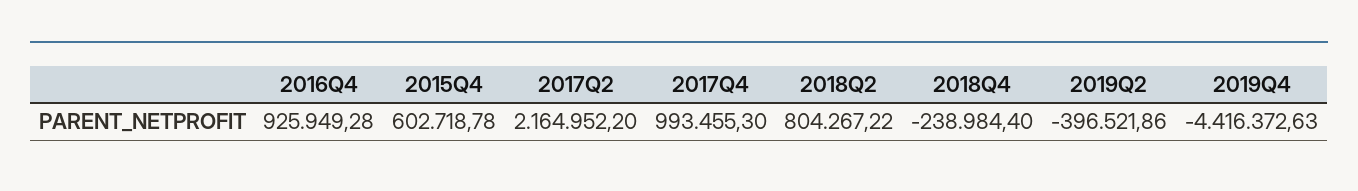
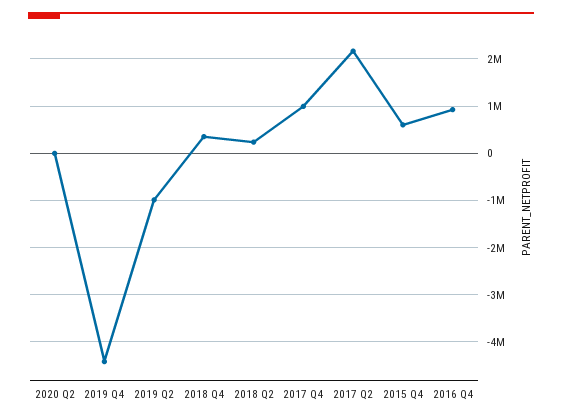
  {
    "2016Q4": 925949.28,
    "2015Q4": 602718.78,
    "2017Q2": 2164952.2,
    "2017Q4": 993455.3,
-   "2018Q2": 804267.22,
+   "2018Q2": 200000,
-   "2018Q4": -238984.4,
+   "2018Q4": 400000,
-   "2019Q2": -396521.86,
+   "2019Q2": -1000000,
-   "2019Q4": -4416372.63
+   "2019Q4": -4416372.63,
+   "2020 Q2": 0
  }

